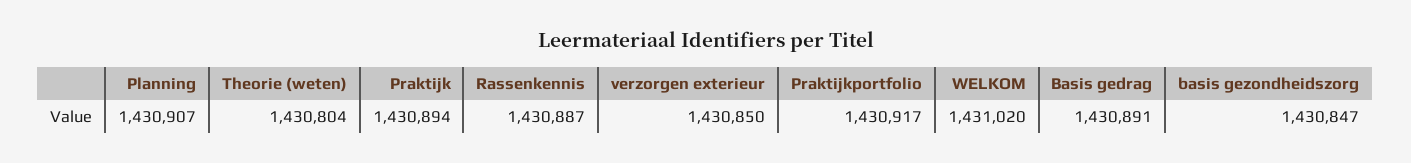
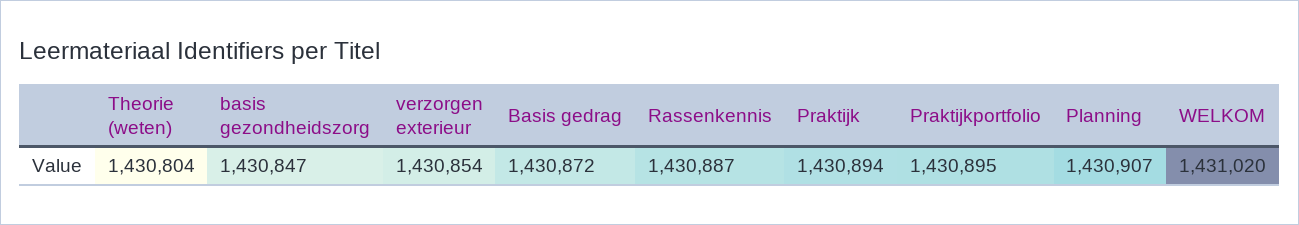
  {
    "Planning": 1430907,
    "Theorie (weten)": 1430804,
    "Praktijk": 1430894,
    "Rassenkennis": 1430887,
-   "verzorgen exterieur": 1430850,
+   "verzorgen exterieur": 1430854,
-   "Praktijkportfolio": 1430917,
+   "Praktijkportfolio": 1430895,
    "WELKOM": 1431020,
-   "Basis gedrag": 1430891,
+   "Basis gedrag": 1430872,
    "basis gezondheidszorg": 1430847
  }

